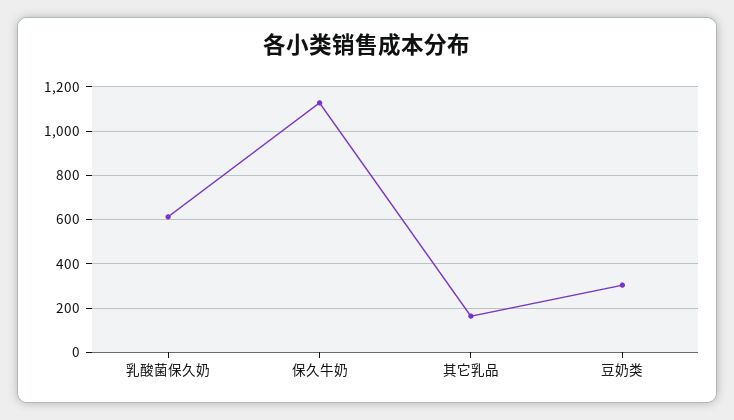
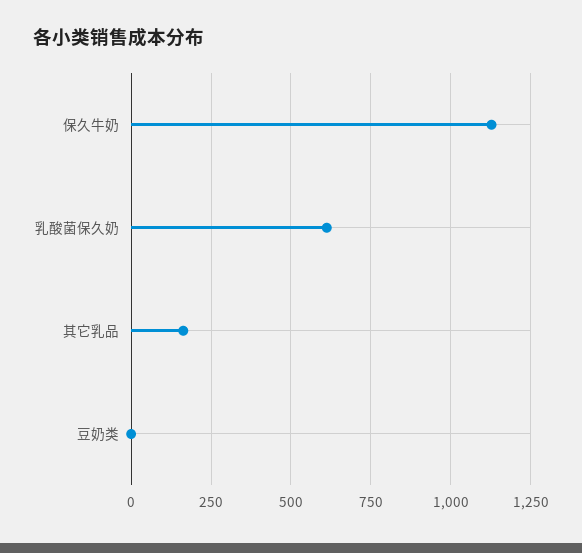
  {
    "乳酸菌保久奶": 600,
    "保久牛奶": 1125,
    "其它乳品": 175,
-   "豆奶类": 300
+   "豆奶类": 0
  }

